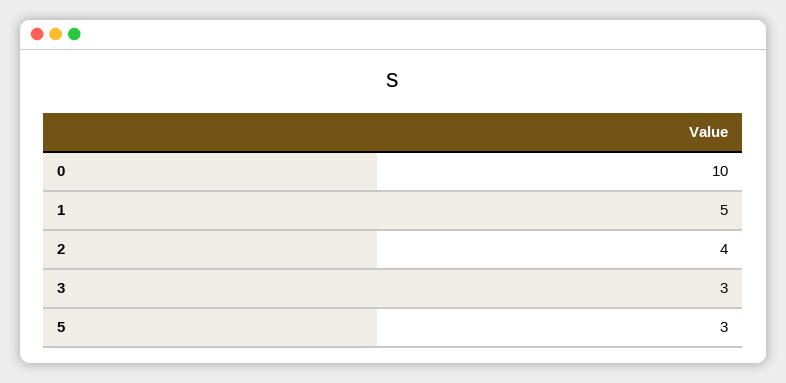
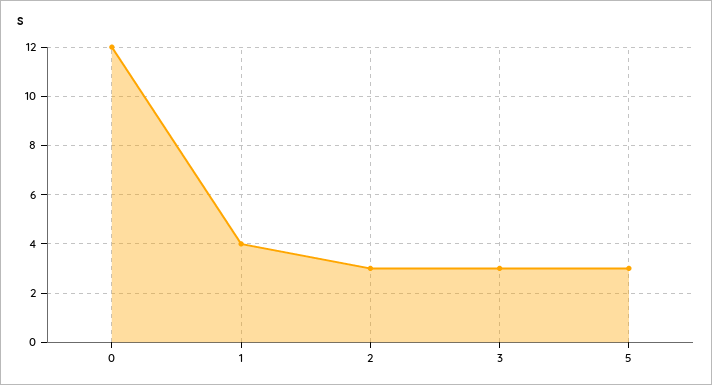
  {
-   "0": 10,
+   "0": 12,
-   "1": 5,
+   "1": 4,
-   "2": 4,
+   "2": 3,
    "3": 3,
    "5": 3
  }

